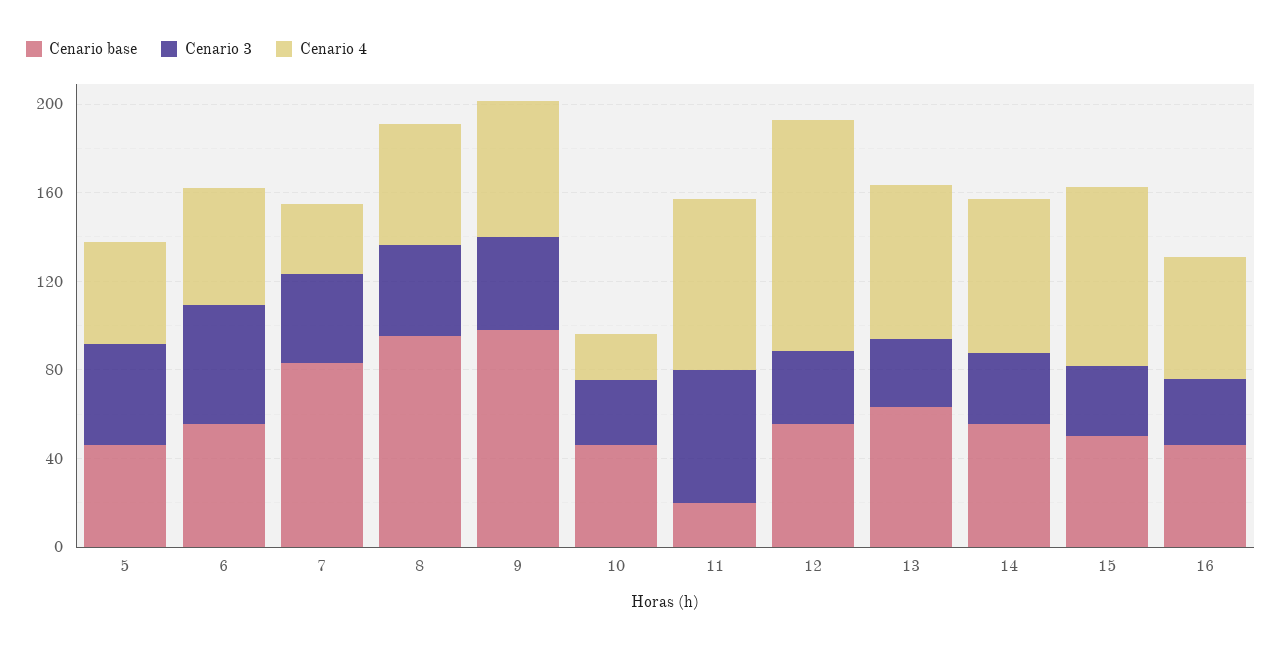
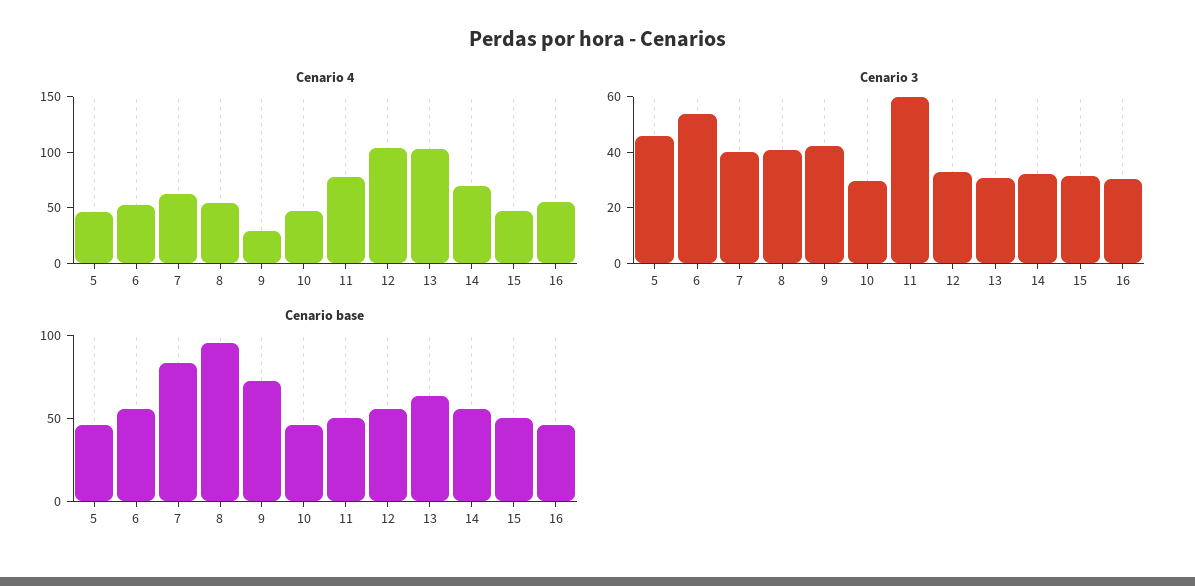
  {
    "Cenario base": {
      "5": 50,
      "6": 60,
      "7": 80,
      "8": 100,
-     "9": 100,
+     "9": 70,
      "10": 50,
-     "11": 20,
+     "11": 50,
      "12": 60,
      "13": 60,
      "14": 60,
      "15": 50,
      "16": 50
    },
    "Cenario 3": {
      "5": 45,
      "6": 55,
      "7": 40,
      "8": 40,
      "9": 40,
      "10": 30,
      "11": 60,
      "12": 35,
      "13": 30,
      "14": 30,
      "15": 30,
      "16": 30
    },
    "Cenario 4": {
      "5": 50,
      "6": 50,
-     "7": 30,
+     "7": 60,
      "8": 50,
-     "9": 60,
+     "9": 30,
-     "10": 20,
+     "10": 50,
      "11": 80,
      "12": 100,
-     "13": 70,
+     "13": 100,
      "14": 70,
-     "15": 80,
+     "15": 50,
      "16": 50
    }
  }

